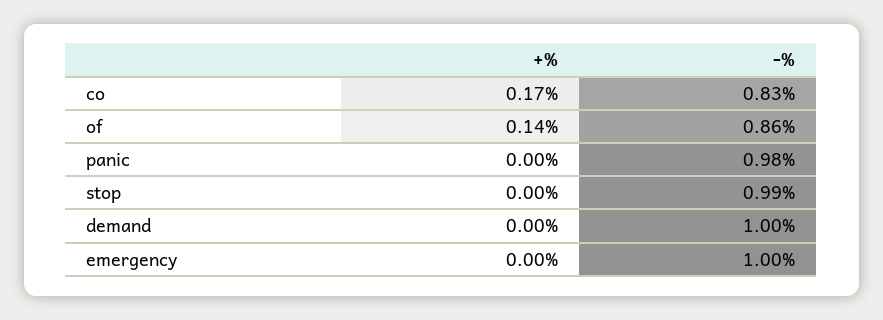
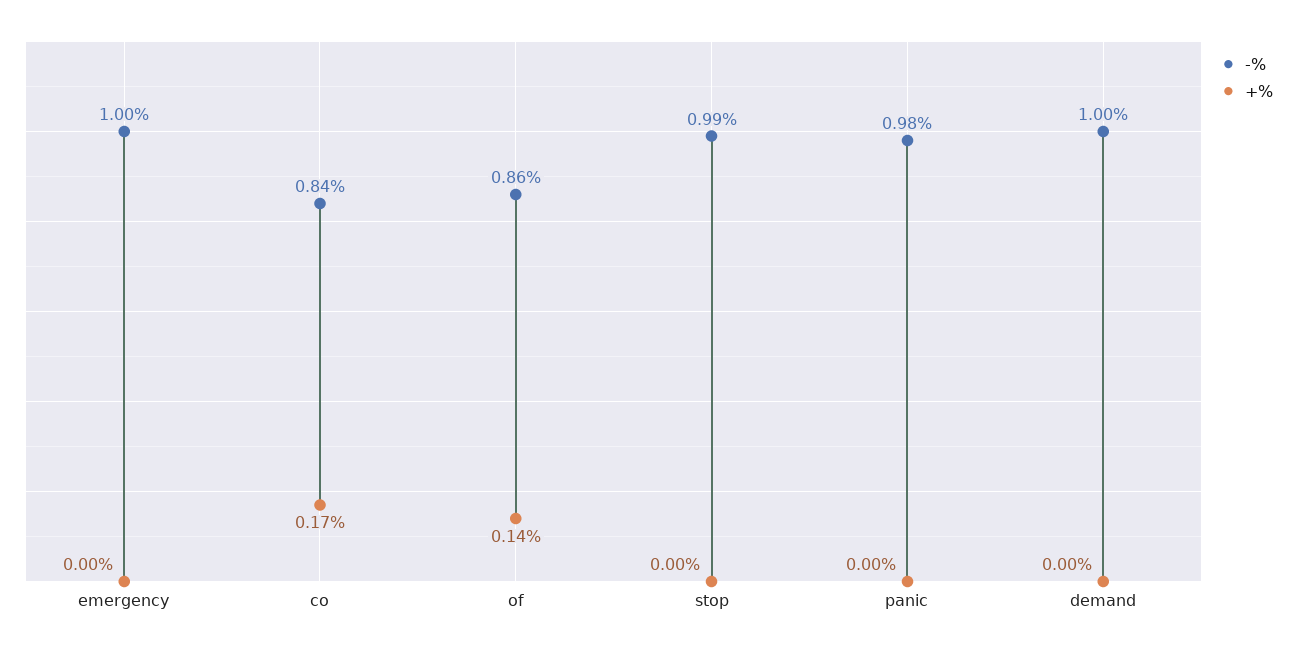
  {
    "+%": {
      "co": 0.17,
      "of": 0.14,
      "panic": 0,
      "stop": 0,
      "demand": 0,
      "emergency": 0
    },
    "-%": {
-     "co": 0.83,
+     "co": 0.84,
      "of": 0.86,
      "panic": 0.98,
      "stop": 0.99,
      "demand": 1,
      "emergency": 1
    }
  }

